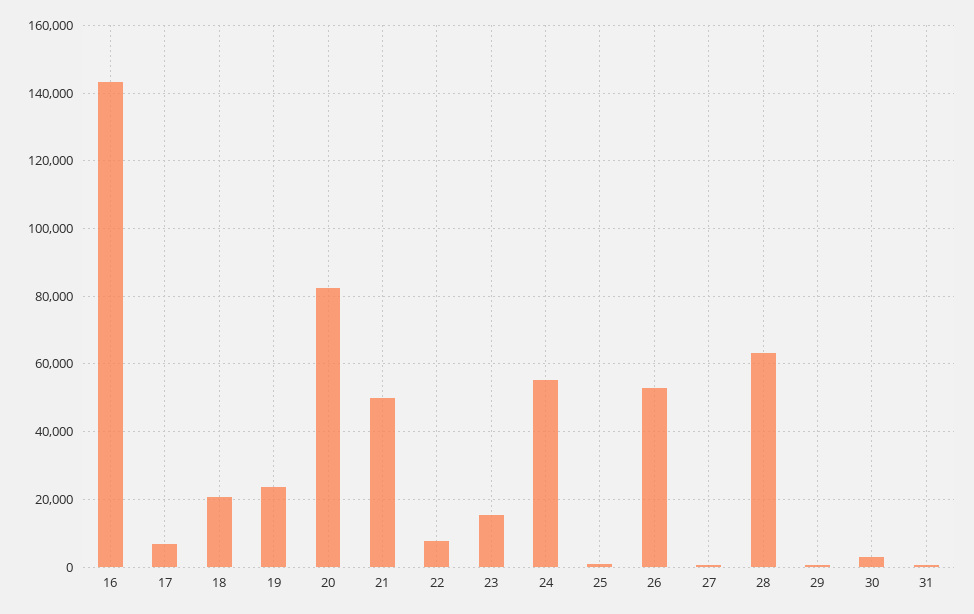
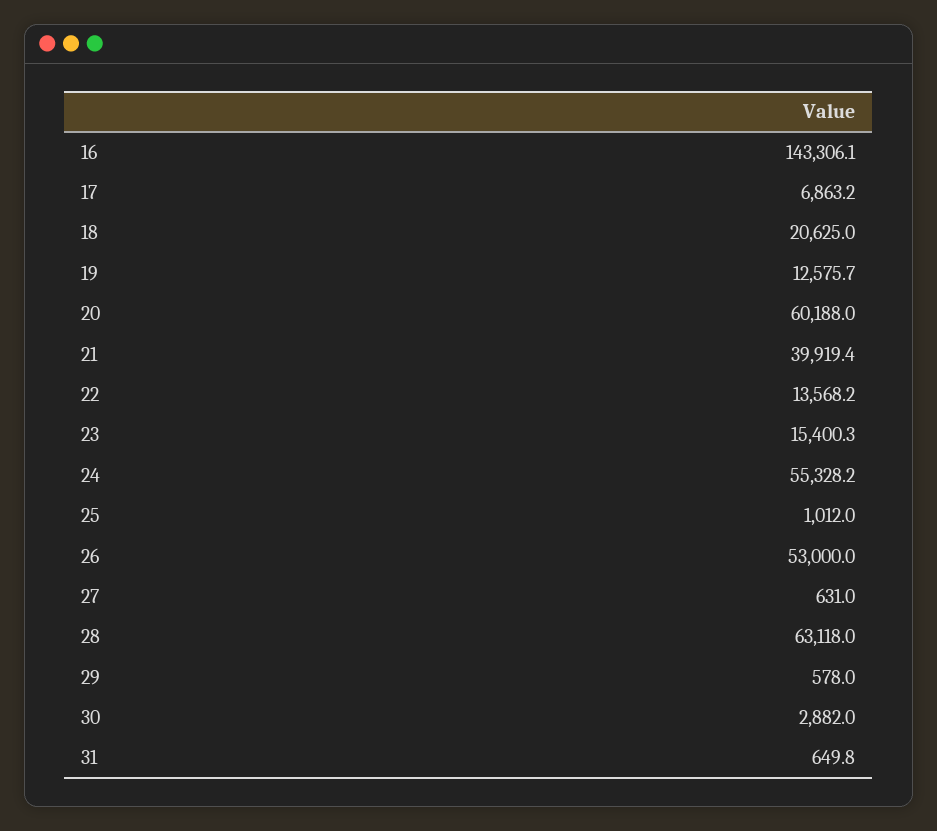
  {
    "16": 143306.1,
    "17": 6863.2,
    "18": 20625,
-   "19": 24000,
+   "19": 12575.7,
-   "20": 82000,
+   "20": 60188,
-   "21": 50000,
+   "21": 39919.4,
-   "22": 8000,
+   "22": 13568.2,
    "23": 15400.3,
    "24": 55328.2,
    "25": 1012,
    "26": 53000,
    "27": 631,
    "28": 63118,
    "29": 578,
    "30": 2882,
    "31": 649.8
  }

